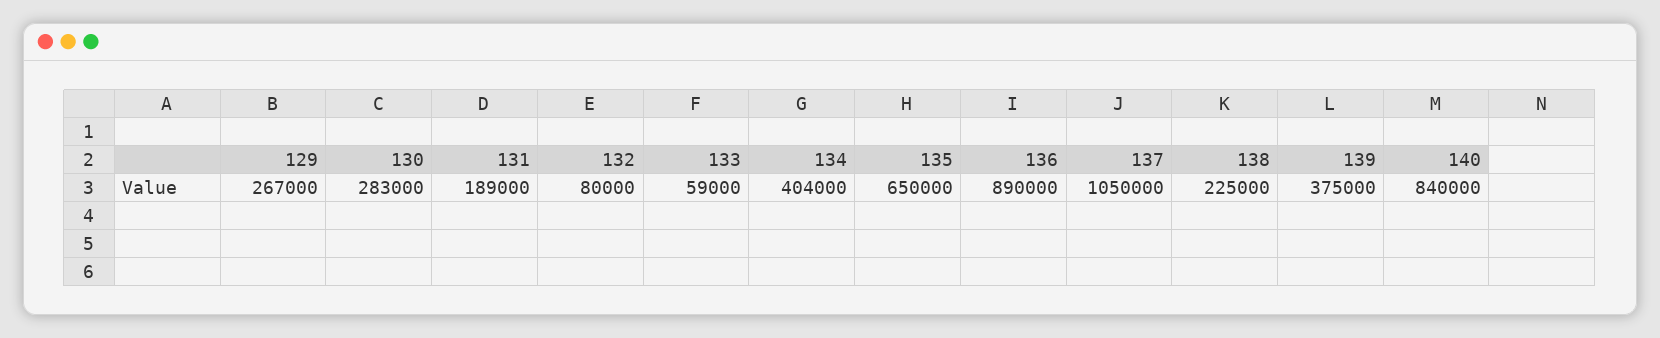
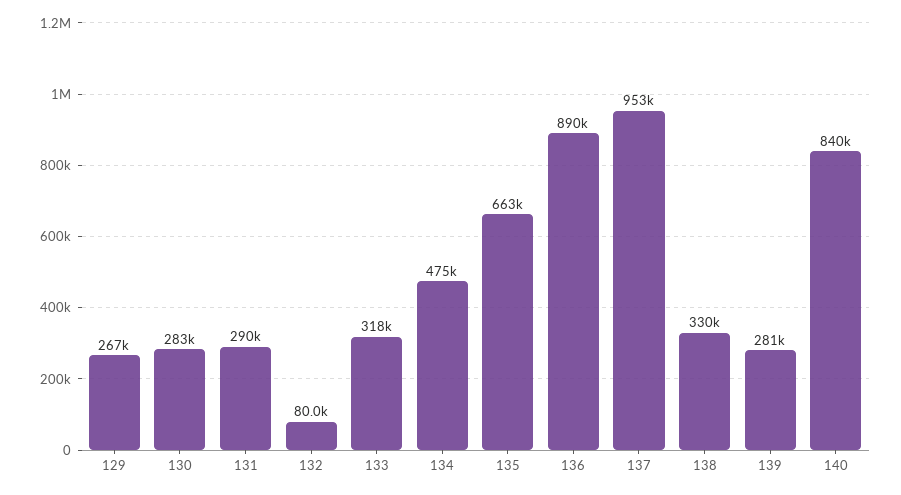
  {
    "129": 267000,
    "130": 283000,
-   "131": 189000,
+   "131": 290000,
    "132": 80000,
-   "133": 59000,
+   "133": 318000,
-   "134": 404000,
+   "134": 475000,
-   "135": 650000,
+   "135": 663000,
    "136": 890000,
-   "137": 1050000,
+   "137": 953000,
-   "138": 225000,
+   "138": 330000,
-   "139": 375000,
+   "139": 281000,
    "140": 840000
  }

